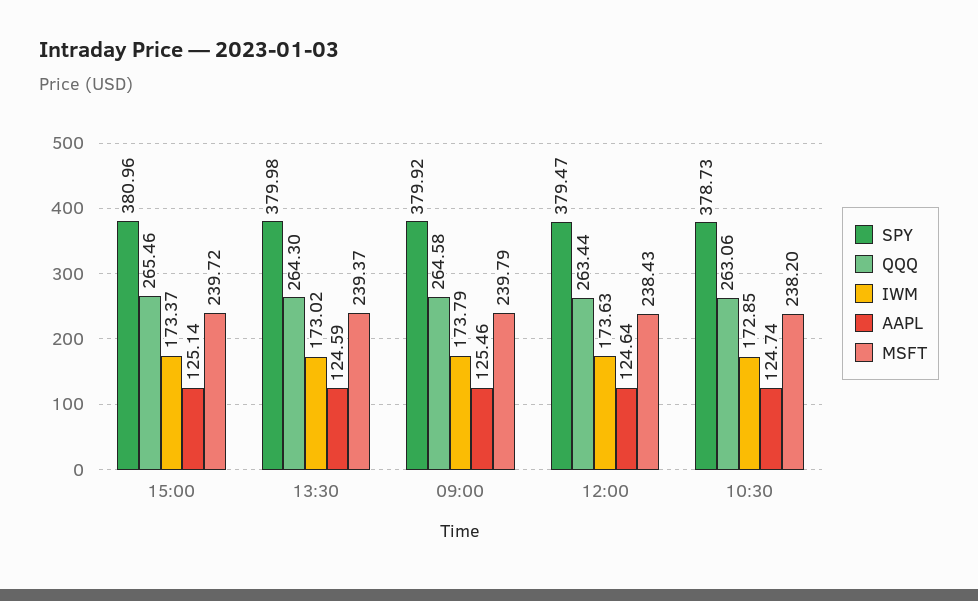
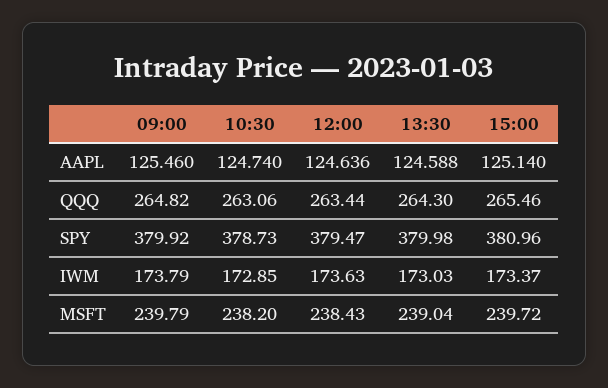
  {
    "SPY": {
      "15:00": 380.96,
      "13:30": 379.98,
      "09:00": 379.92,
      "12:00": 379.47,
      "10:30": 378.73
    },
    "QQQ": {
      "15:00": 265.46,
      "13:30": 264.3,
-     "09:00": 264.58,
+     "09:00": 264.82,
      "12:00": 263.44,
      "10:30": 263.06
    },
    "IWM": {
      "15:00": 173.37,
-     "13:30": 173.02,
+     "13:30": 173.03,
      "09:00": 173.79,
      "12:00": 173.63,
      "10:30": 172.85
    },
    "AAPL": {
      "15:00": 125.14,
      "13:30": 124.588,
      "09:00": 125.46,
      "12:00": 124.636,
      "10:30": 124.74
    },
    "MSFT": {
      "15:00": 239.72,
-     "13:30": 239.37,
+     "13:30": 239.04,
      "09:00": 239.79,
      "12:00": 238.43,
      "10:30": 238.2
    }
  }

